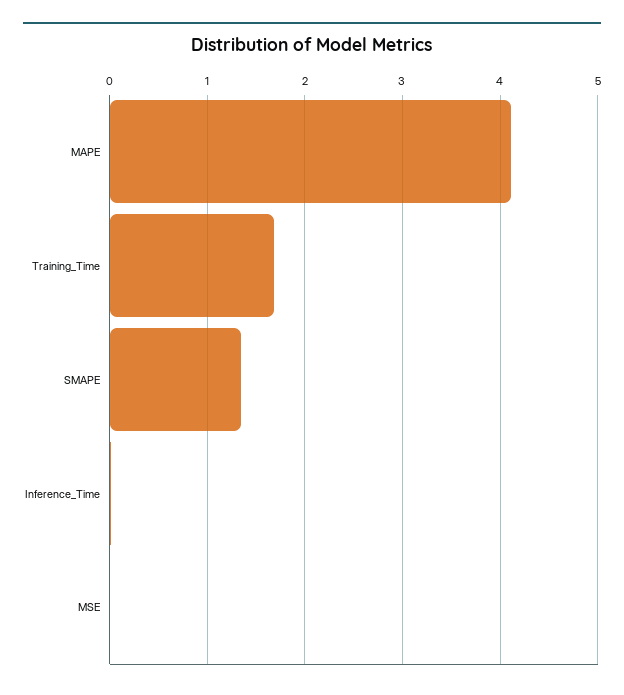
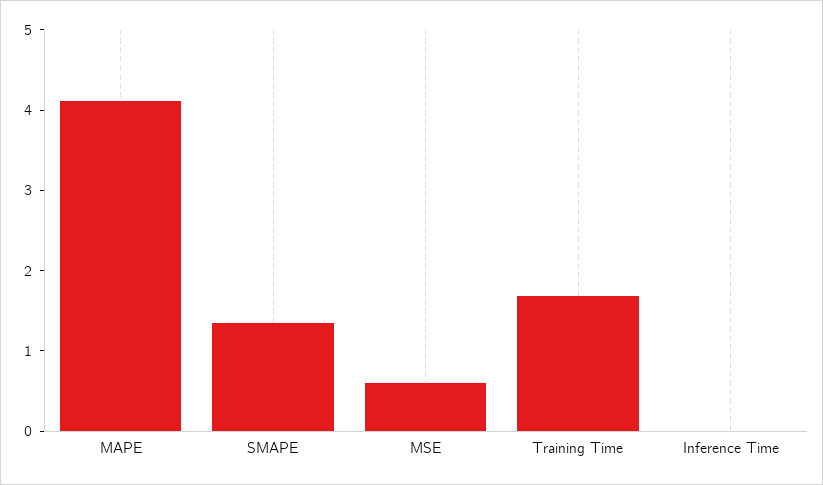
  {
    "MAPE": 4.1,
    "Training_Time": 1.7,
    "SMAPE": 1.3,
    "Inference_Time": 0,
-   "MSE": 0
+   "MSE": 0.6
  }

